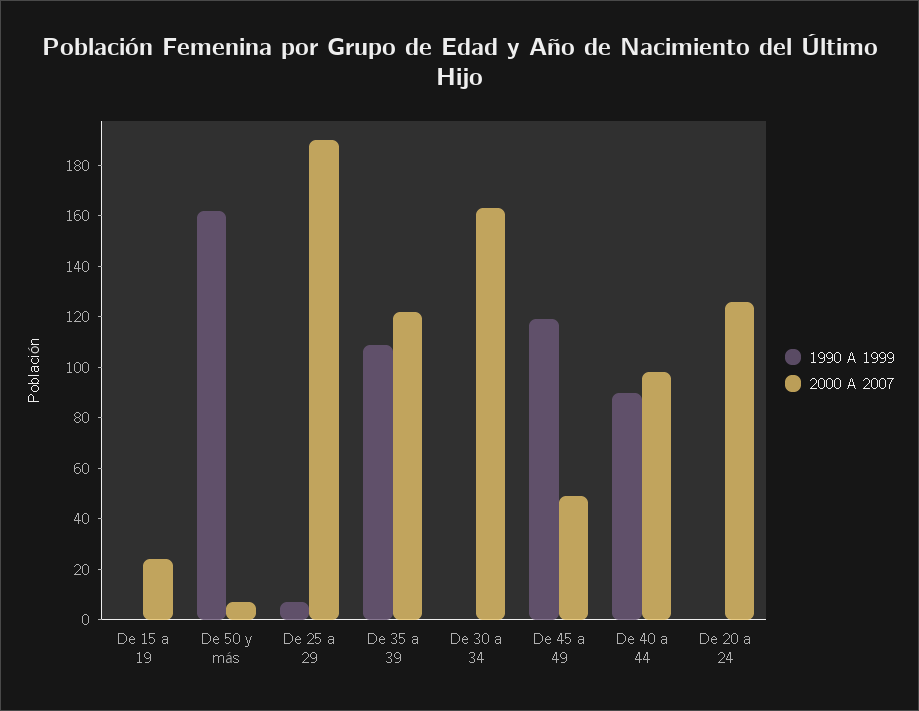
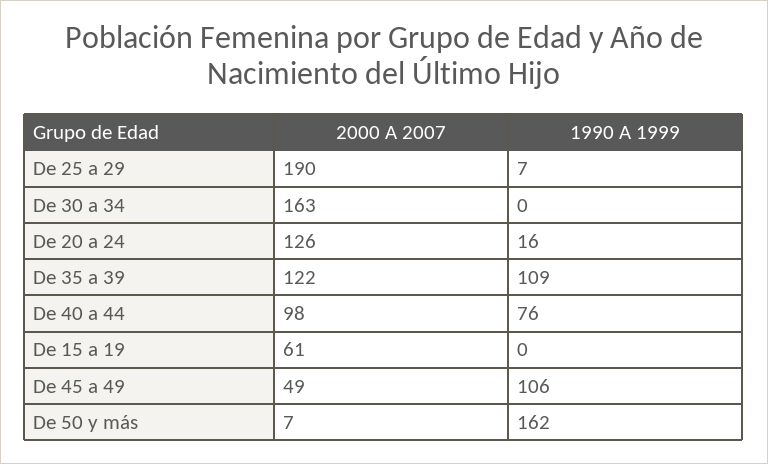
  {
    "1990 A 1999": {
      "De 15 a 19": 0,
      "De 50 y más": 162,
      "De 25 a 29": 7,
      "De 35 a 39": 109,
      "De 30 a 34": 0,
-     "De 45 a 49": 120,
+     "De 45 a 49": 106,
-     "De 40 a 44": 90,
+     "De 40 a 44": 76,
-     "De 20 a 24": 0
+     "De 20 a 24": 16
    },
    "2000 A 2007": {
-     "De 15 a 19": 25,
+     "De 15 a 19": 61,
      "De 50 y más": 7,
      "De 25 a 29": 190,
      "De 35 a 39": 122,
      "De 30 a 34": 163,
      "De 45 a 49": 49,
      "De 40 a 44": 98,
      "De 20 a 24": 126
    }
  }

